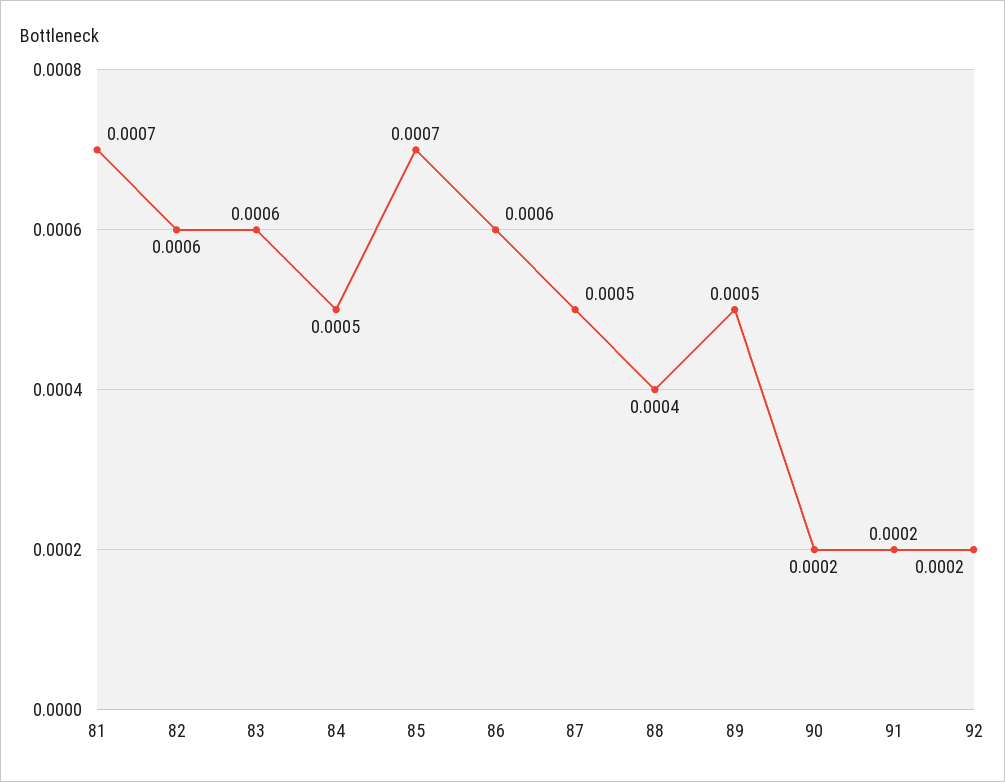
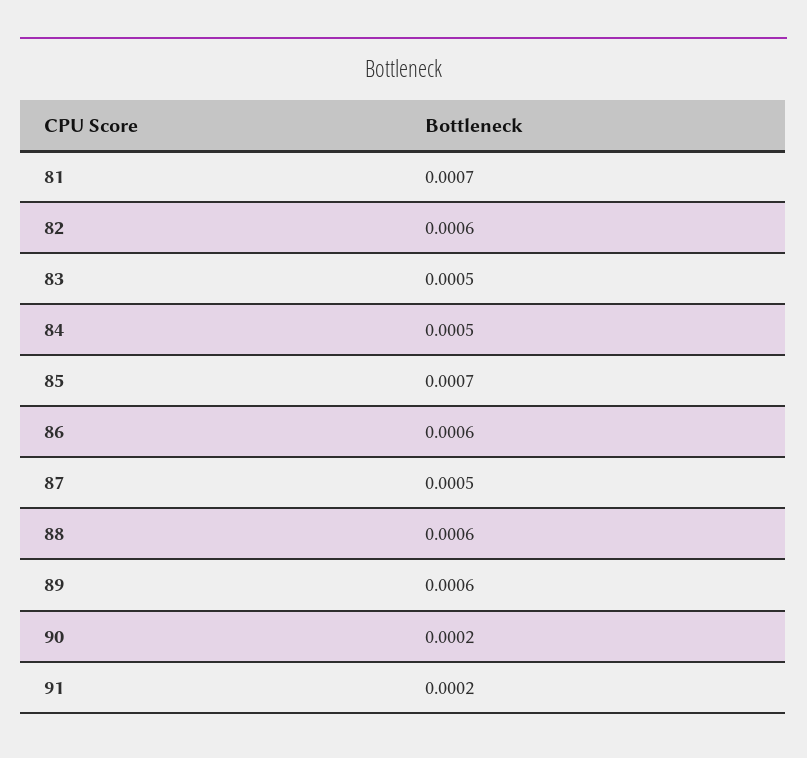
  {
    "81": 0.0007,
    "82": 0.0006,
-   "83": 0.0006,
+   "83": 0.0005,
    "84": 0.0005,
    "85": 0.0007,
    "86": 0.0006,
    "87": 0.0005,
-   "88": 0.0004,
+   "88": 0.0006,
-   "89": 0.0005,
+   "89": 0.0006,
    "90": 0.0002,
-   "91": 0.0002,
+   "91": 0.0002
-   "92": 0.0002
  }

